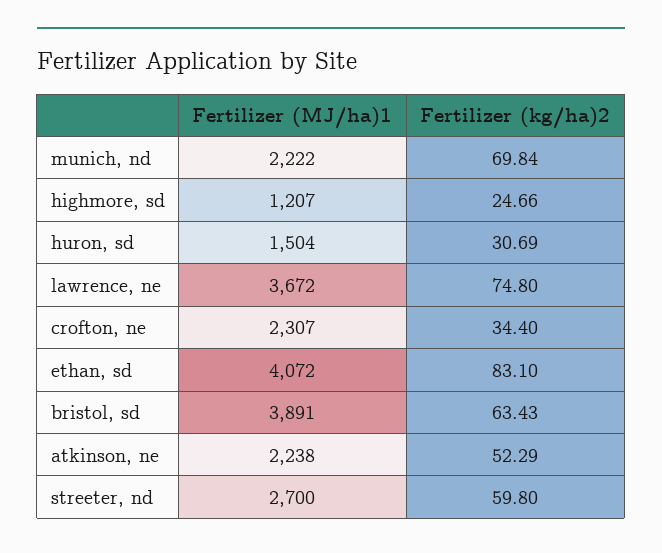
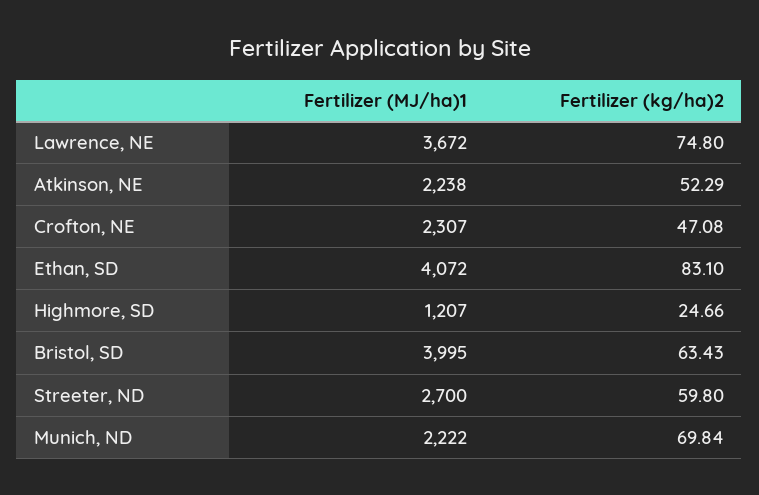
  {
    "Fertilizer (MJ/ha)1": {
      "munich, nd": 2222,
      "highmore, sd": 1207,
-     "huron, sd": 1504,
      "lawrence, ne": 3672,
      "crofton, ne": 2307,
      "ethan, sd": 4072,
-     "bristol, sd": 3891,
+     "bristol, sd": 3995,
      "atkinson, ne": 2238,
      "streeter, nd": 2700
    },
    "Fertilizer (kg/ha)2": {
      "munich, nd": 69.84,
      "highmore, sd": 24.66,
-     "huron, sd": 30.69,
      "lawrence, ne": 74.8,
-     "crofton, ne": 34.4,
+     "crofton, ne": 47.08,
      "ethan, sd": 83.1,
      "bristol, sd": 63.43,
      "atkinson, ne": 52.29,
      "streeter, nd": 59.8
    }
  }

